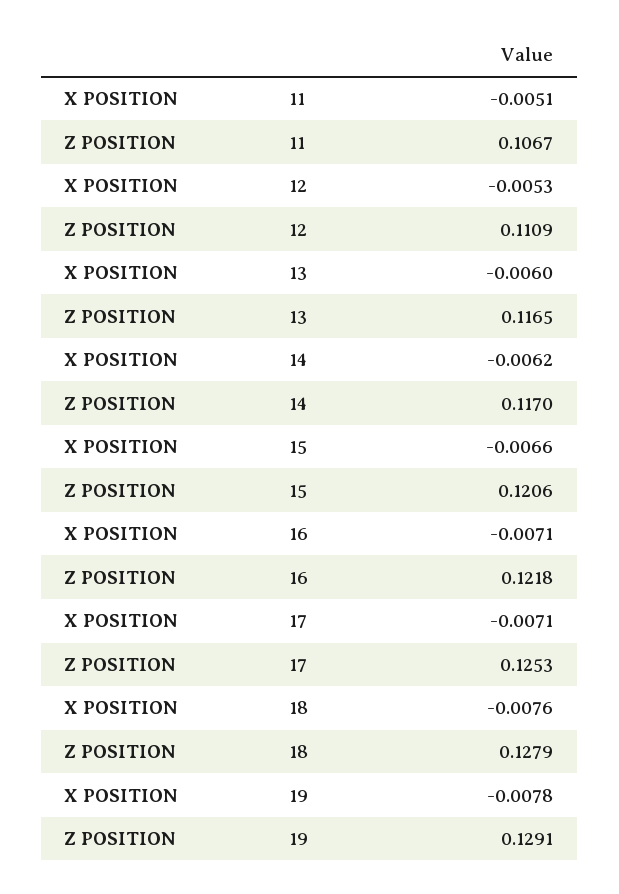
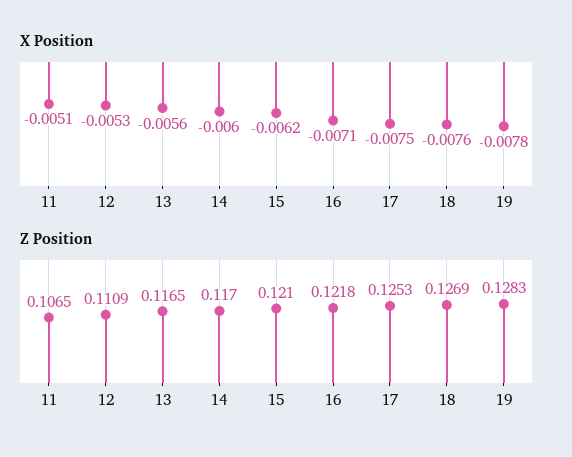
  {
    "X POSITION": {
      "11": -0.0051,
      "12": -0.0053,
-     "13": -0.006,
+     "13": -0.0056,
-     "14": -0.0062,
+     "14": -0.006,
-     "15": -0.0066,
+     "15": -0.0062,
      "16": -0.0071,
-     "17": -0.0071,
+     "17": -0.0075,
      "18": -0.0076,
      "19": -0.0078
    },
    "Z POSITION": {
-     "11": 0.1067,
+     "11": 0.1065,
      "12": 0.1109,
      "13": 0.1165,
      "14": 0.117,
-     "15": 0.1206,
+     "15": 0.121,
      "16": 0.1218,
      "17": 0.1253,
-     "18": 0.1279,
+     "18": 0.1269,
-     "19": 0.1291
+     "19": 0.1283
    }
  }

